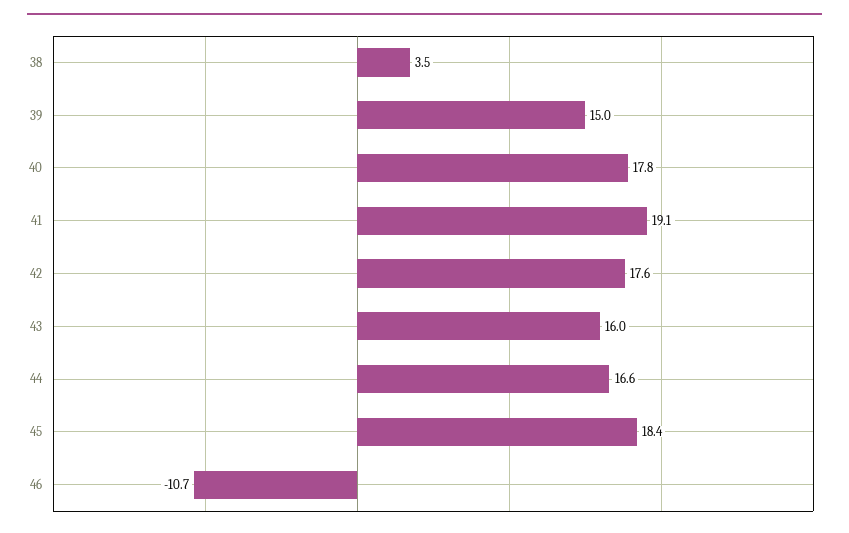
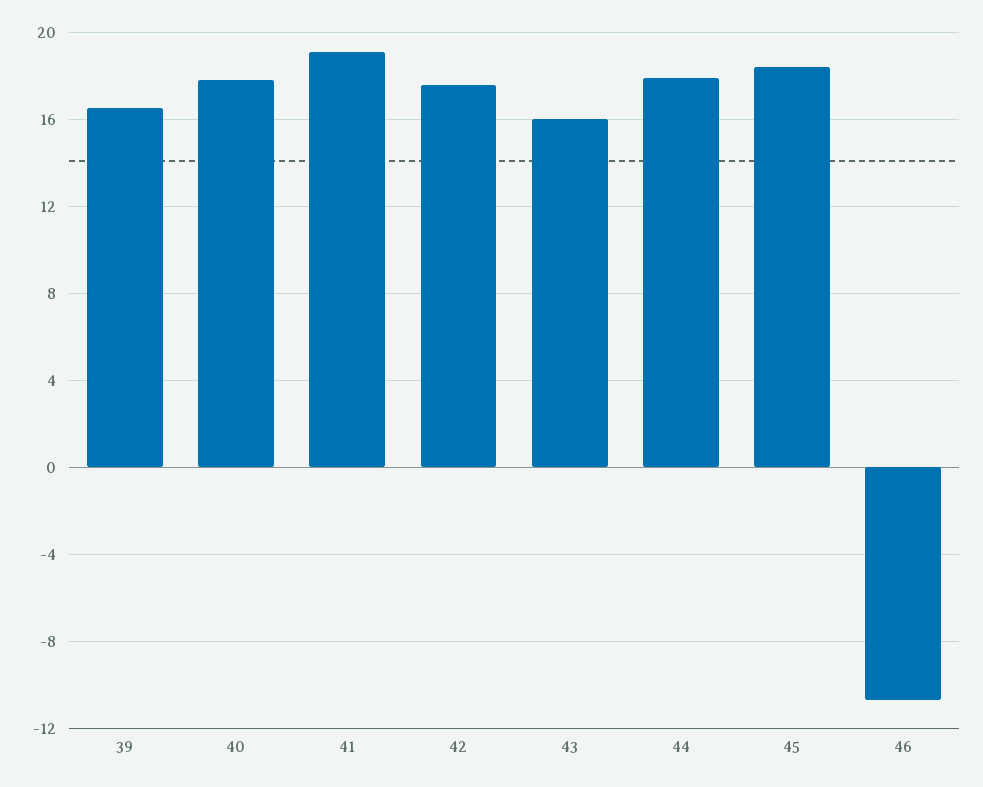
  {
-   "38": 3.5,
-   "39": 15,
+   "39": 16.5,
    "40": 17.8,
    "41": 19.1,
    "42": 17.6,
    "43": 16,
-   "44": 16.6,
+   "44": 18,
    "45": 18.4,
    "46": -10.7
  }

